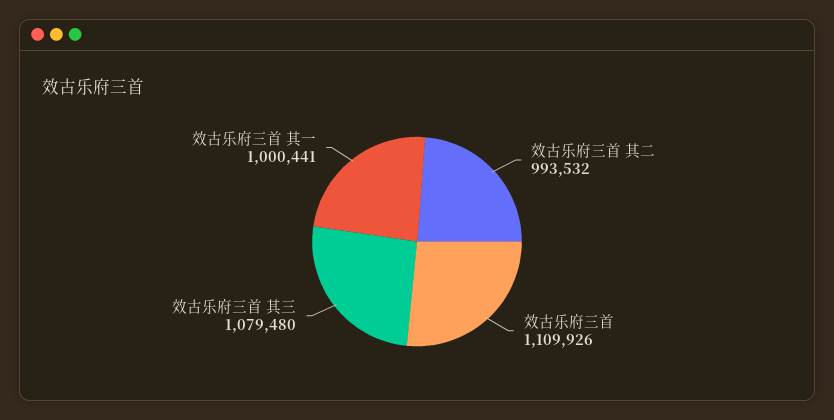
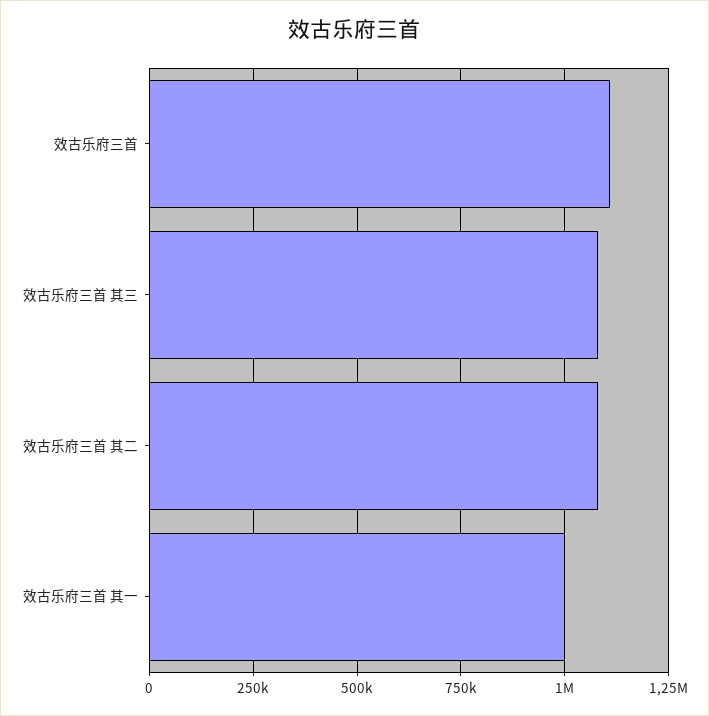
  {
-   "效古乐府三首 其二": 993532,
+   "效古乐府三首 其二": 1075000,
    "效古乐府三首": 1109926,
    "效古乐府三首 其三": 1079480,
    "效古乐府三首 其一": 1000441
  }

